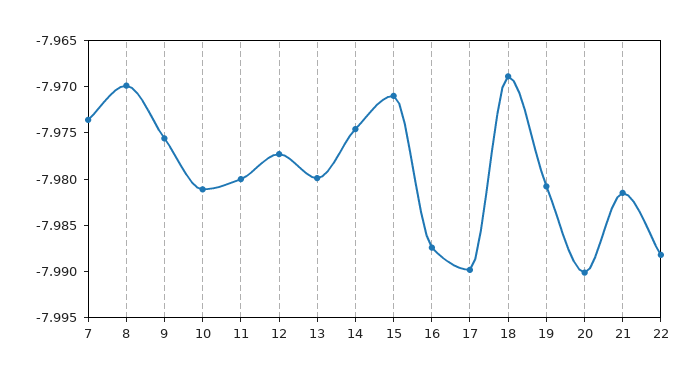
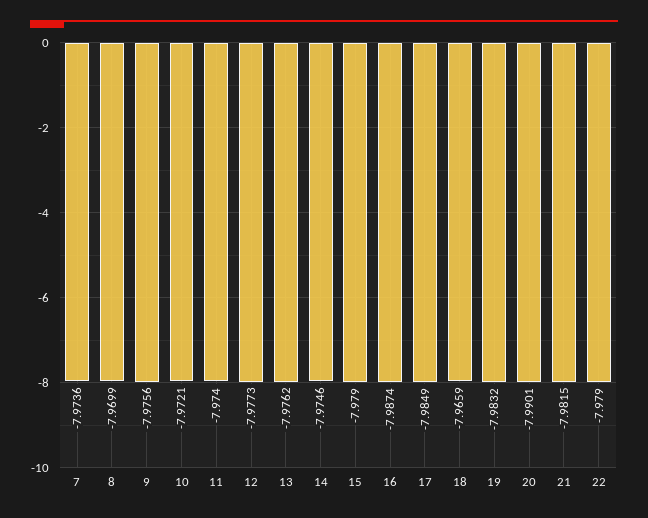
  {
    "7": -7.9736,
    "8": -7.9699,
    "9": -7.9756,
-   "10": -7.981,
+   "10": -7.9721,
-   "11": -7.98,
+   "11": -7.974,
    "12": -7.9773,
-   "13": -7.98,
+   "13": -7.9762,
    "14": -7.9746,
-   "15": -7.971,
+   "15": -7.979,
    "16": -7.9874,
-   "17": -7.99,
+   "17": -7.9849,
-   "18": -7.969,
+   "18": -7.9659,
-   "19": -7.981,
+   "19": -7.9832,
    "20": -7.9901,
    "21": -7.9815,
-   "22": -7.988
+   "22": -7.979
  }

